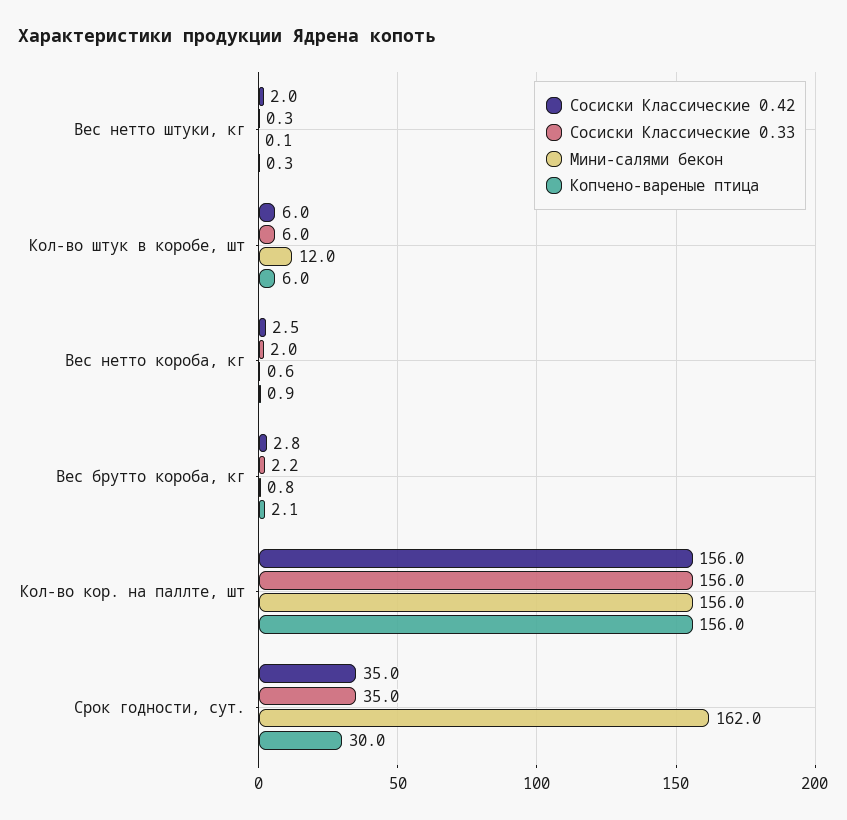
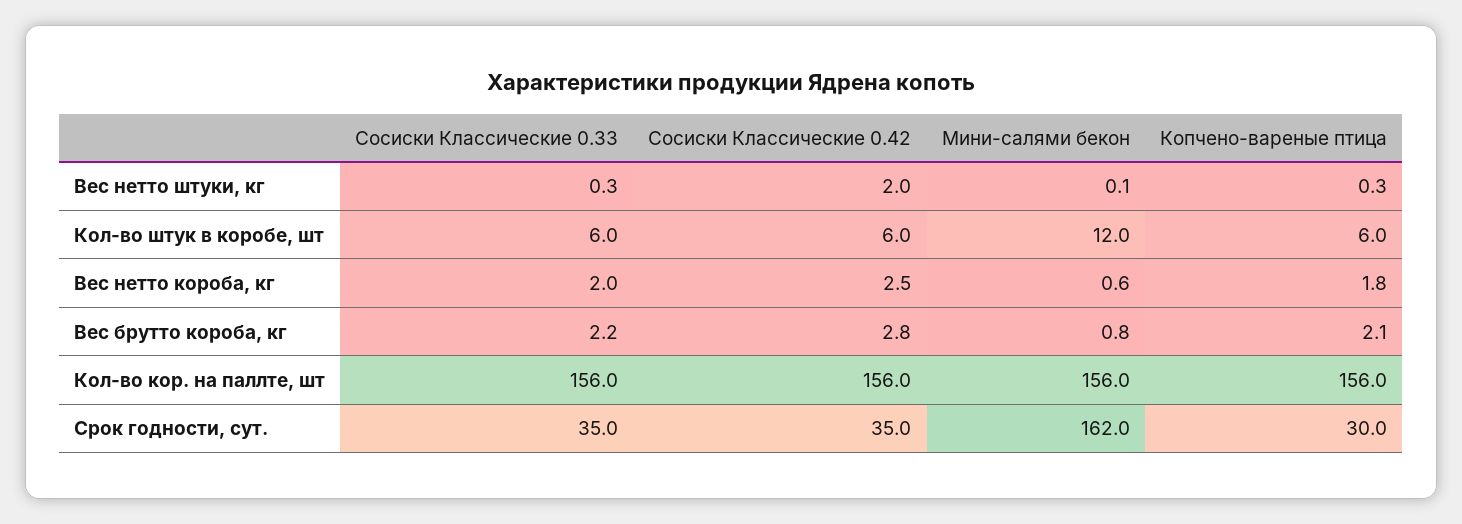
  {
    "Сосиски Классические 0.42": {
      "Вес нетто штуки, кг": 2,
      "Кол-во штук в коробе, шт": 6,
      "Вес нетто короба, кг": 2.5,
      "Вес брутто короба, кг": 2.8,
      "Кол-во кор. на паллте, шт": 156,
      "Срок годности, сут.": 35
    },
    "Сосиски Классические 0.33": {
      "Вес нетто штуки, кг": 0.3,
      "Кол-во штук в коробе, шт": 6,
      "Вес нетто короба, кг": 2,
      "Вес брутто короба, кг": 2.2,
      "Кол-во кор. на паллте, шт": 156,
      "Срок годности, сут.": 35
    },
    "Мини-салями бекон": {
      "Вес нетто штуки, кг": 0.1,
      "Кол-во штук в коробе, шт": 12,
      "Вес нетто короба, кг": 0.6,
      "Вес брутто короба, кг": 0.8,
      "Кол-во кор. на паллте, шт": 156,
      "Срок годности, сут.": 162
    },
    "Копчено-вареные птица": {
      "Вес нетто штуки, кг": 0.3,
      "Кол-во штук в коробе, шт": 6,
-     "Вес нетто короба, кг": 0.9,
+     "Вес нетто короба, кг": 1.8,
      "Вес брутто короба, кг": 2.1,
      "Кол-во кор. на паллте, шт": 156,
      "Срок годности, сут.": 30
    }
  }

